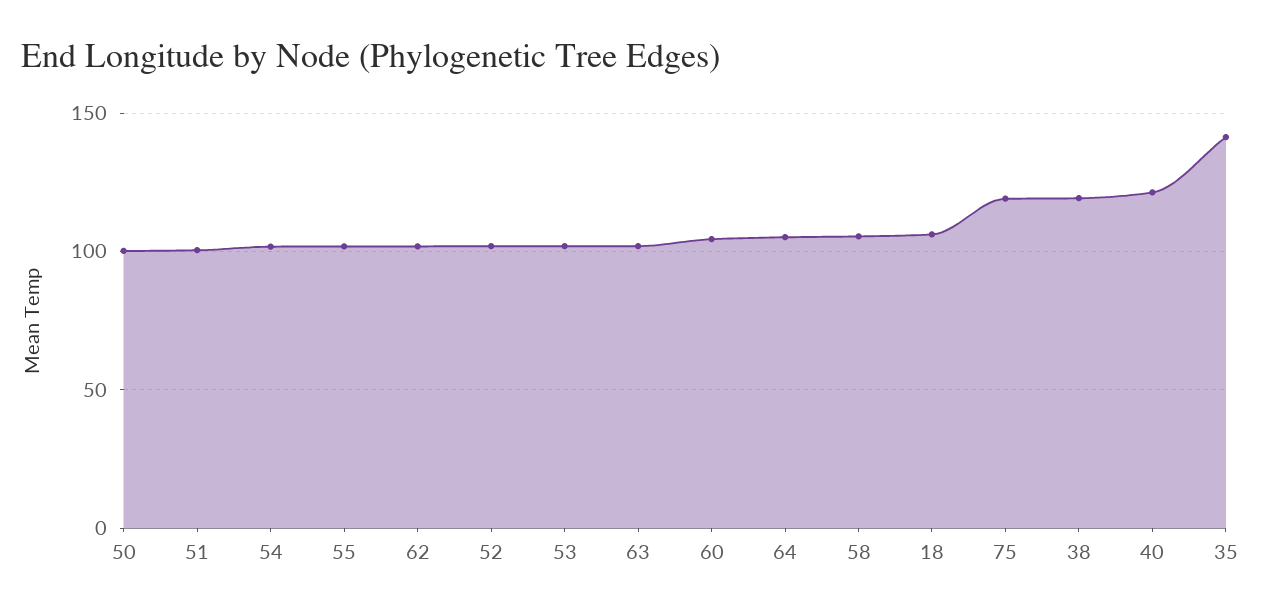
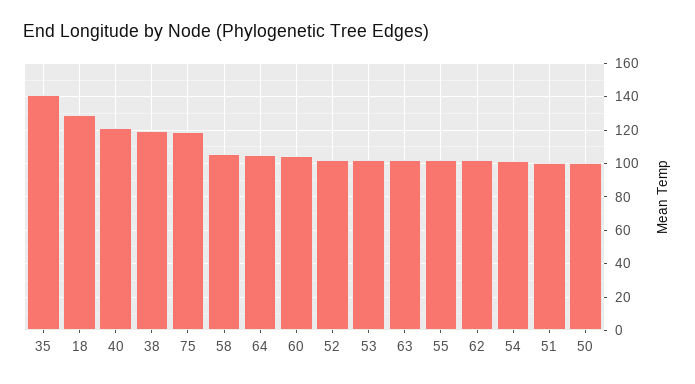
  {
    "50": 100,
    "51": 100,
    "54": 100,
    "55": 100,
    "62": 100,
    "52": 100,
    "53": 100,
    "63": 100,
    "60": 105,
    "64": 105,
    "58": 105,
-   "18": 105,
+   "18": 130,
    "75": 120,
    "38": 120,
    "40": 120,
    "35": 140
  }

